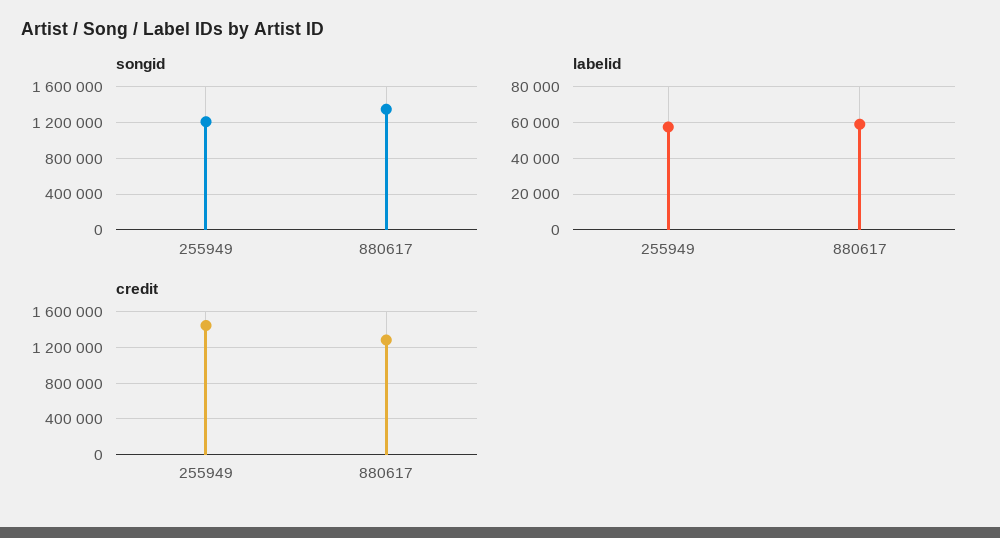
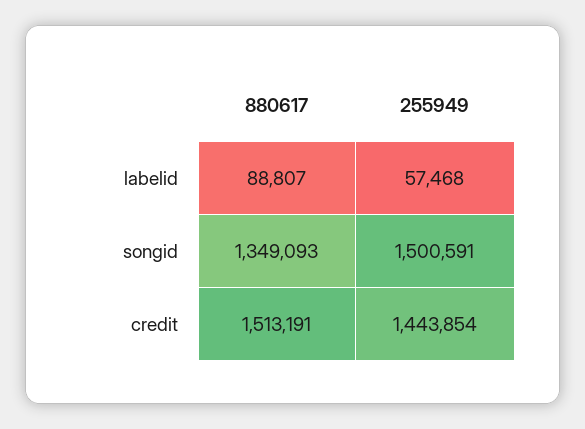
  {
    "songid": {
-     "255949": 1200000,
+     "255949": 1500591,
      "880617": 1349093
    },
    "labelid": {
      "255949": 57468,
-     "880617": 60000
+     "880617": 88807
    },
    "credit": {
      "255949": 1443854,
-     "880617": 1300000
+     "880617": 1513191
    }
  }

